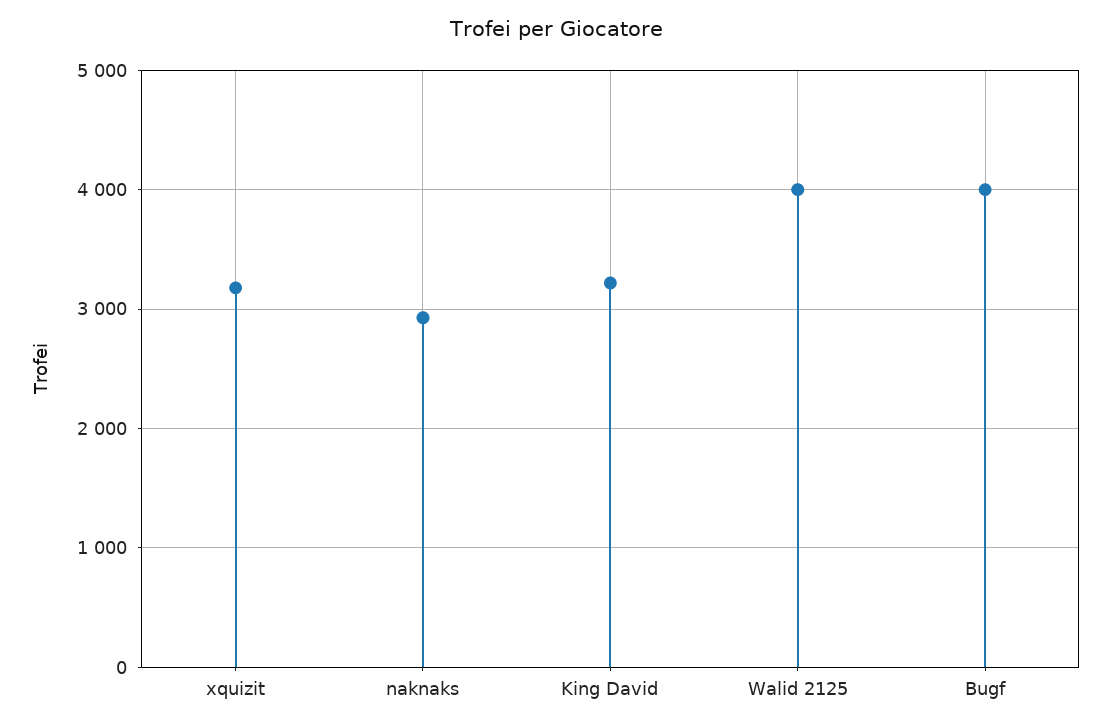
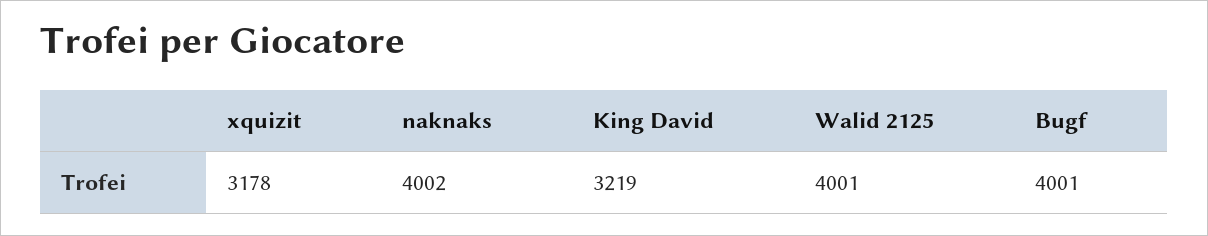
  {
    "xquizit": 3178,
-   "naknaks": 2900,
+   "naknaks": 4002,
    "King David": 3219,
    "Walid 2125": 4001,
    "Bugf": 4001
  }

